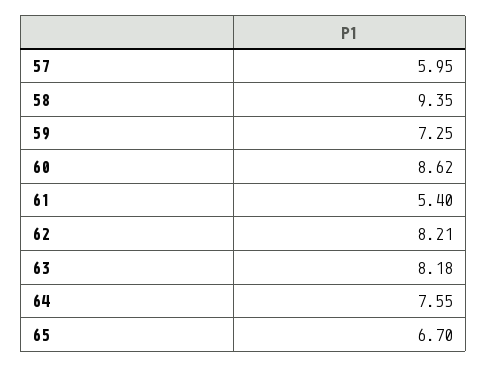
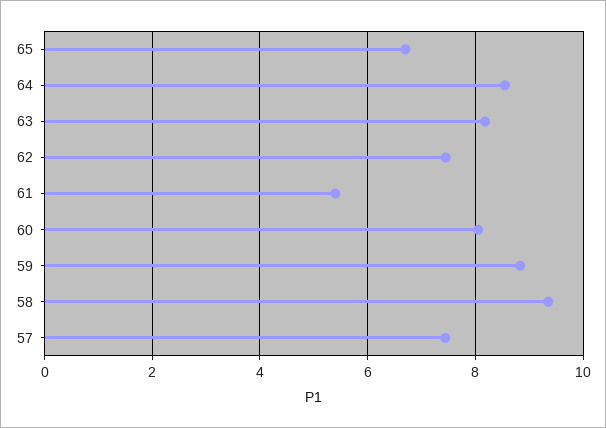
  {
-   "57": 5.95,
+   "57": 7.4,
    "58": 9.35,
-   "59": 7.25,
+   "59": 8.8,
-   "60": 8.62,
+   "60": 8,
    "61": 5.4,
-   "62": 8.21,
+   "62": 7.4,
    "63": 8.18,
-   "64": 7.55,
+   "64": 8.6,
    "65": 6.7
  }

